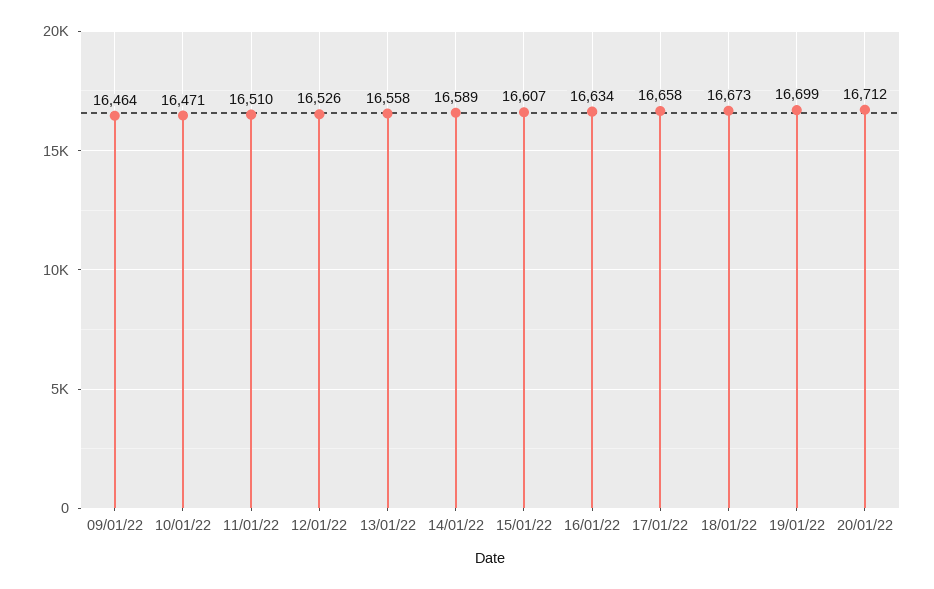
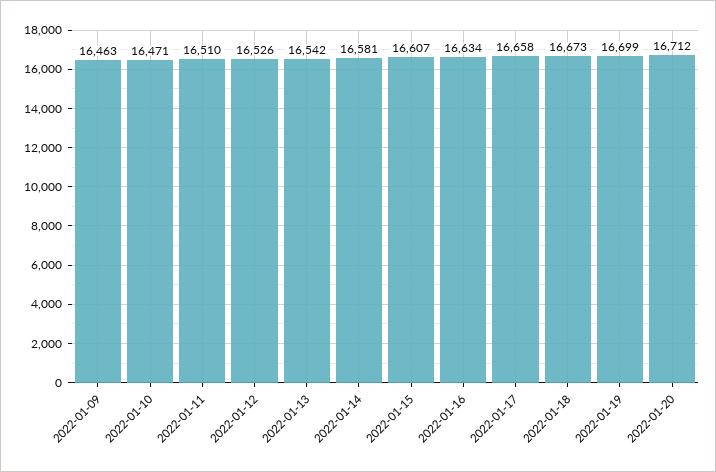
  {
-   "09/01/22": 16464,
+   "09/01/22": 16463,
    "10/01/22": 16471,
    "11/01/22": 16510,
    "12/01/22": 16526,
-   "13/01/22": 16558,
+   "13/01/22": 16542,
-   "14/01/22": 16589,
+   "14/01/22": 16581,
    "15/01/22": 16607,
    "16/01/22": 16634,
    "17/01/22": 16658,
    "18/01/22": 16673,
    "19/01/22": 16699,
    "20/01/22": 16712
  }

